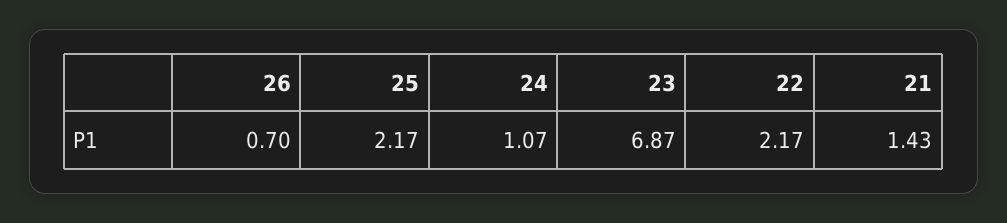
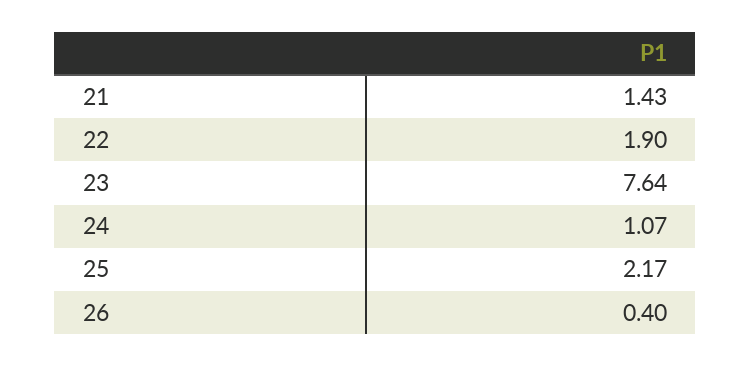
  {
-   "26": 0.7,
+   "26": 0.4,
    "25": 2.17,
    "24": 1.07,
-   "23": 6.87,
+   "23": 7.64,
-   "22": 2.17,
+   "22": 1.9,
    "21": 1.43
  }

